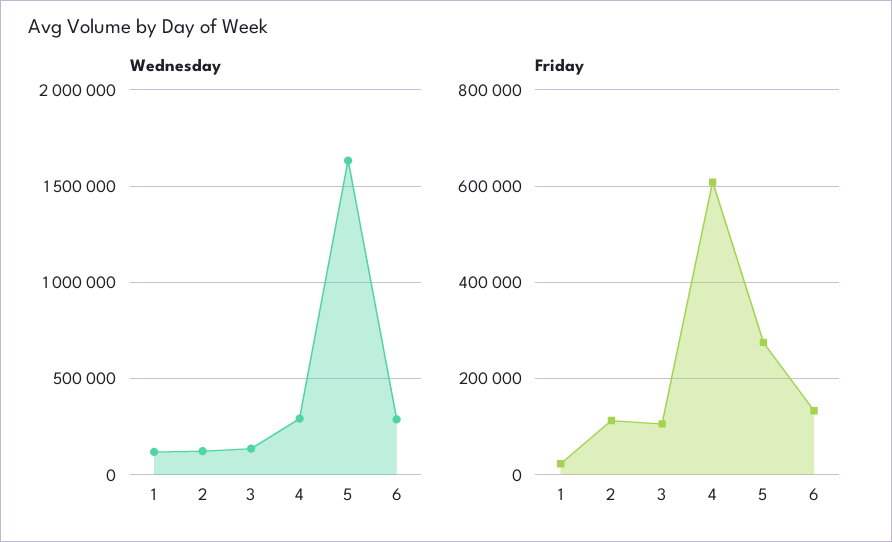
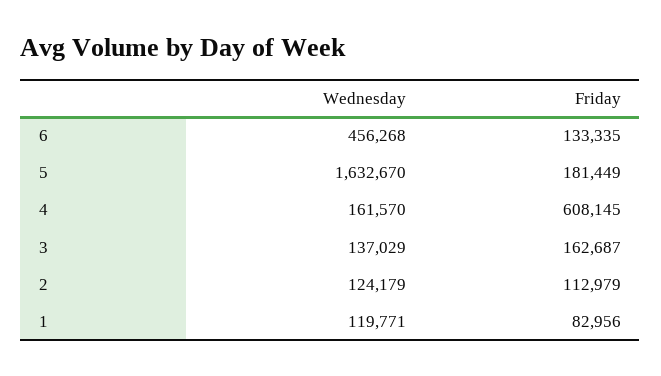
  {
    "Wednesday": {
      "1": 119771,
      "2": 124179,
      "3": 137029,
-     "4": 300000,
+     "4": 161570,
      "5": 1632670,
-     "6": 300000
+     "6": 456268
    },
    "Friday": {
-     "1": 20000,
+     "1": 82956,
      "2": 112979,
-     "3": 100000,
+     "3": 162687,
      "4": 608145,
-     "5": 280000,
+     "5": 181449,
      "6": 133335
    }
  }

